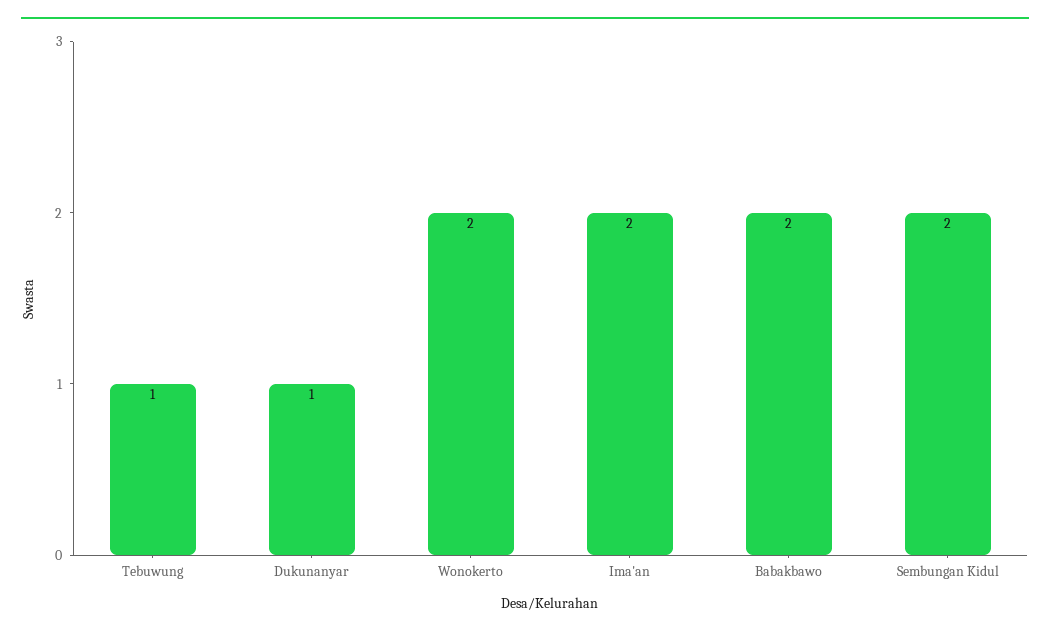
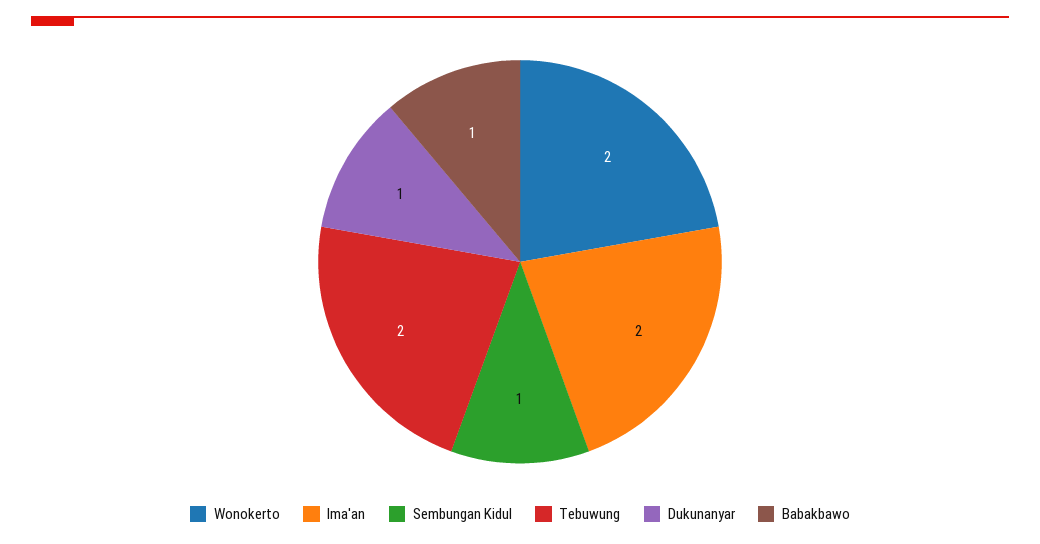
  {
-   "Tebuwung": 1,
+   "Tebuwung": 2,
    "Dukunanyar": 1,
    "Wonokerto": 2,
    "Ima'an": 2,
-   "Babakbawo": 2,
+   "Babakbawo": 1,
-   "Sembungan Kidul": 2
+   "Sembungan Kidul": 1
  }

